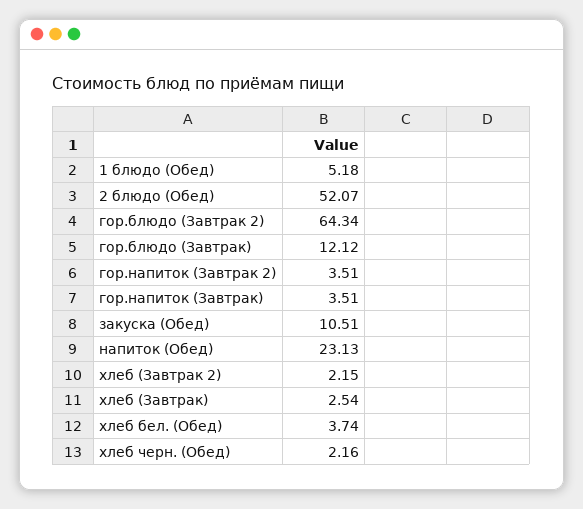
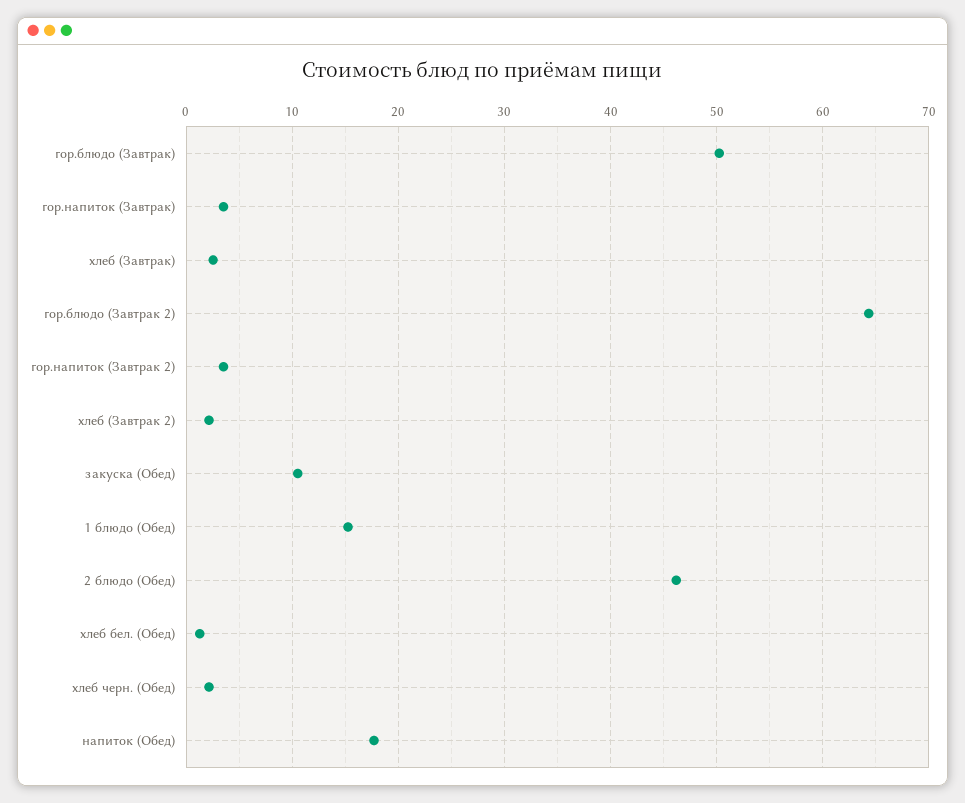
  {
-   "1 блюдо (Обед)": 5.18,
+   "1 блюдо (Обед)": 15,
-   "2 блюдо (Обед)": 52.07,
+   "2 блюдо (Обед)": 46,
    "гор.блюдо (Завтрак 2)": 64.34,
-   "гор.блюдо (Завтрак)": 12.12,
+   "гор.блюдо (Завтрак)": 50,
    "гор.напиток (Завтрак 2)": 3.51,
    "гор.напиток (Завтрак)": 3.51,
    "закуска (Обед)": 10.51,
-   "напиток (Обед)": 23.13,
+   "напиток (Обед)": 18,
    "хлеб (Завтрак 2)": 2.15,
    "хлеб (Завтрак)": 2.54,
-   "хлеб бел. (Обед)": 3.74,
+   "хлеб бел. (Обед)": 1,
    "хлеб черн. (Обед)": 2.16
  }

